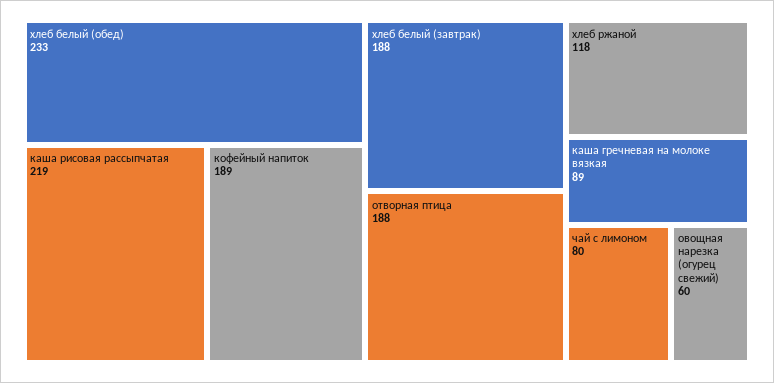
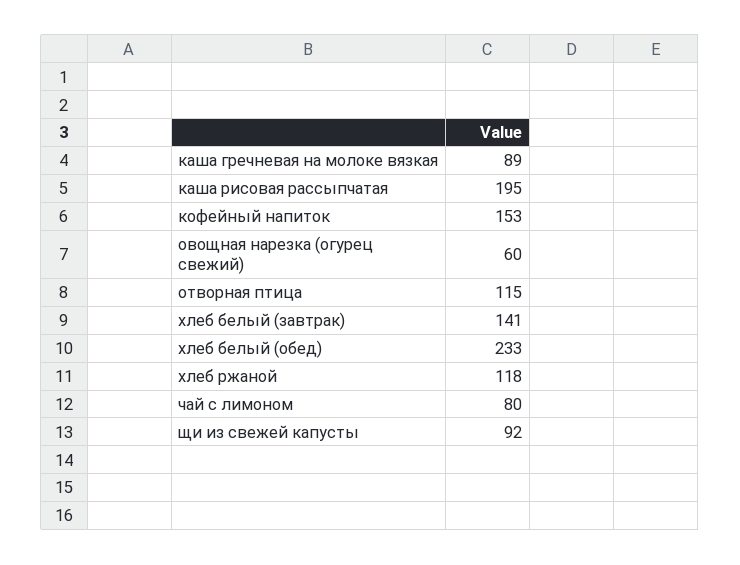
  {
    "хлеб белый (обед)": 233,
-   "каша рисовая рассыпчатая": 219,
+   "каша рисовая рассыпчатая": 195,
-   "кофейный напиток": 189,
+   "кофейный напиток": 153,
-   "хлеб белый (завтрак)": 188,
+   "хлеб белый (завтрак)": 141,
-   "отворная птица": 188,
+   "отворная птица": 115,
    "хлеб ржаной": 118,
    "каша гречневая на молоке вязкая": 89,
    "чай с лимоном": 80,
-   "овощная нарезка (огурец свежий)": 60
+   "овощная нарезка (огурец свежий)": 60,
+   "щи из свежей капусты": 92
  }

